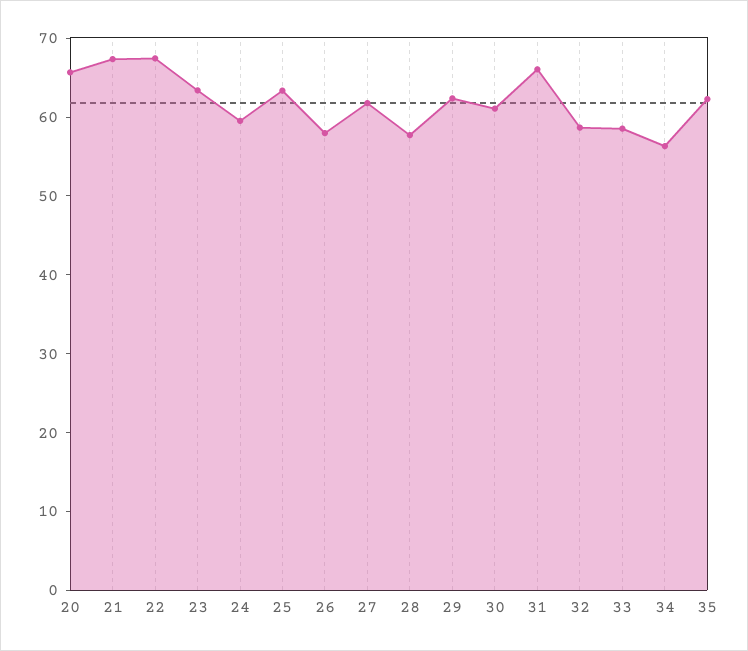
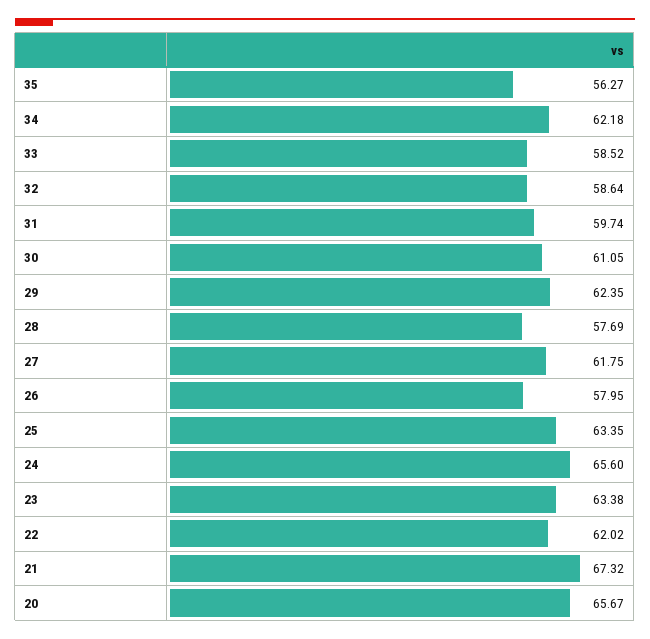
  {
    "20": 65.67,
    "21": 67.32,
-   "22": 68,
+   "22": 62.02,
    "23": 63.38,
-   "24": 60,
+   "24": 65.6,
    "25": 63.35,
    "26": 57.95,
    "27": 61.75,
    "28": 57.69,
    "29": 62.35,
    "30": 61.05,
-   "31": 66,
+   "31": 59.74,
    "32": 58.64,
    "33": 58.52,
-   "34": 56,
+   "34": 62.18,
-   "35": 62
+   "35": 56.27
  }

